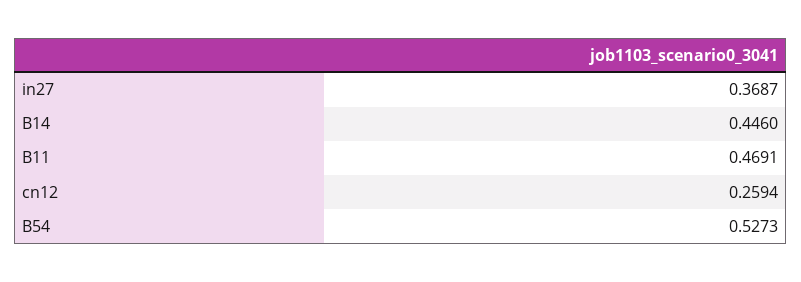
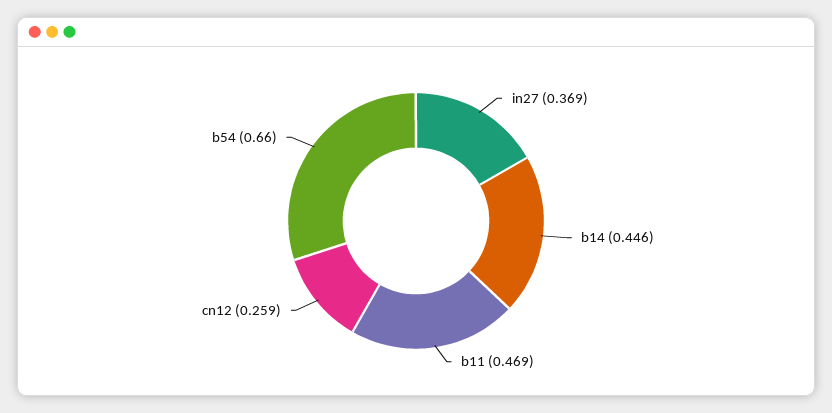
  {
    "in27": 0.3687,
    "B14": 0.446,
    "B11": 0.4691,
    "cn12": 0.2594,
-   "B54": 0.5273
+   "B54": 0.66
  }

